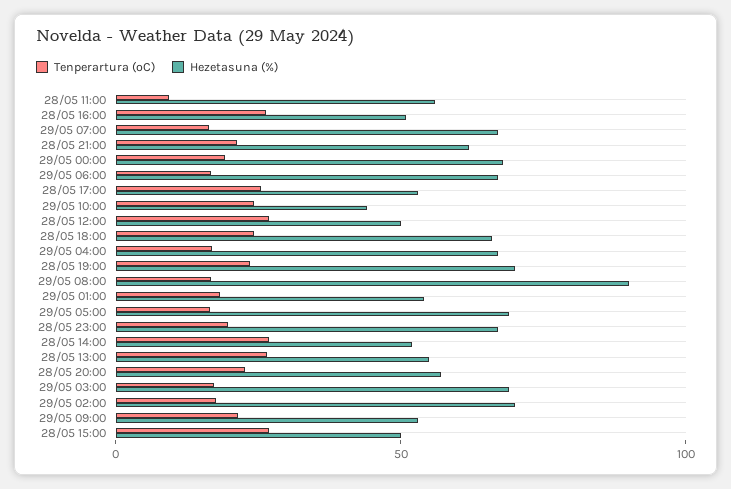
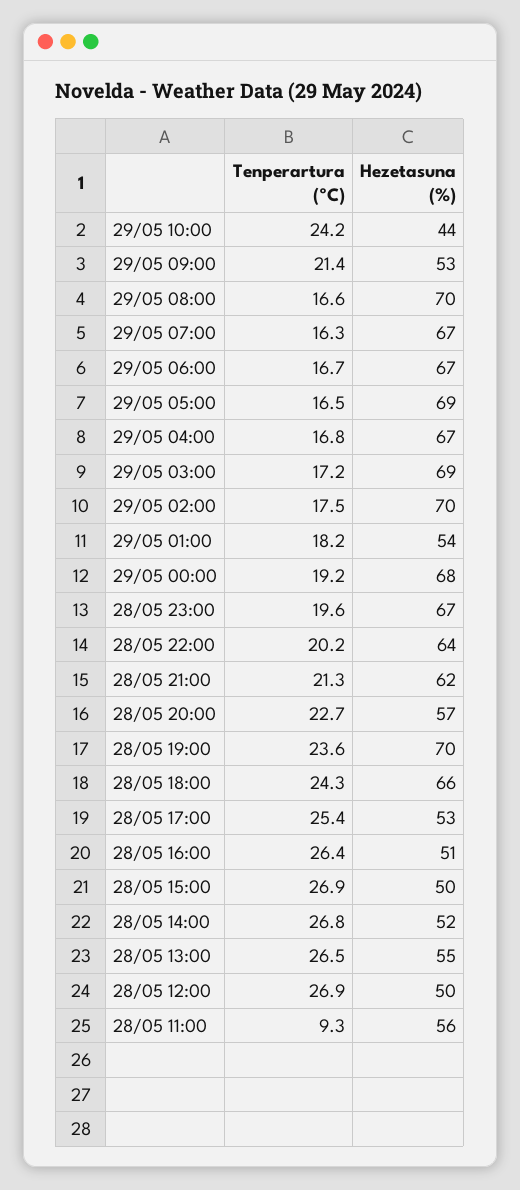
  {
    "Tenperartura (ºC)": {
      "28/05 11:00": 9.3,
      "28/05 16:00": 26.4,
      "29/05 07:00": 16.3,
      "28/05 21:00": 21.3,
      "29/05 00:00": 19.2,
      "29/05 06:00": 16.7,
      "28/05 17:00": 25.4,
      "29/05 10:00": 24.2,
      "28/05 12:00": 26.9,
      "28/05 18:00": 24.3,
      "29/05 04:00": 16.8,
      "28/05 19:00": 23.6,
      "29/05 08:00": 16.6,
      "29/05 01:00": 18.2,
      "29/05 05:00": 16.5,
      "28/05 23:00": 19.6,
      "28/05 14:00": 26.8,
      "28/05 13:00": 26.5,
      "28/05 20:00": 22.7,
      "29/05 03:00": 17.2,
      "29/05 02:00": 17.5,
      "29/05 09:00": 21.4,
-     "28/05 15:00": 26.9
+     "28/05 15:00": 26.9,
+     "28/05 22:00": 20.2
    },
    "Hezetasuna (%)": {
      "28/05 11:00": 56,
      "28/05 16:00": 51,
      "29/05 07:00": 67,
      "28/05 21:00": 62,
      "29/05 00:00": 68,
      "29/05 06:00": 67,
      "28/05 17:00": 53,
      "29/05 10:00": 44,
      "28/05 12:00": 50,
      "28/05 18:00": 66,
      "29/05 04:00": 67,
      "28/05 19:00": 70,
-     "29/05 08:00": 90,
+     "29/05 08:00": 70,
      "29/05 01:00": 54,
      "29/05 05:00": 69,
      "28/05 23:00": 67,
      "28/05 14:00": 52,
      "28/05 13:00": 55,
      "28/05 20:00": 57,
      "29/05 03:00": 69,
      "29/05 02:00": 70,
      "29/05 09:00": 53,
-     "28/05 15:00": 50
+     "28/05 15:00": 50,
+     "28/05 22:00": 64
    }
  }

